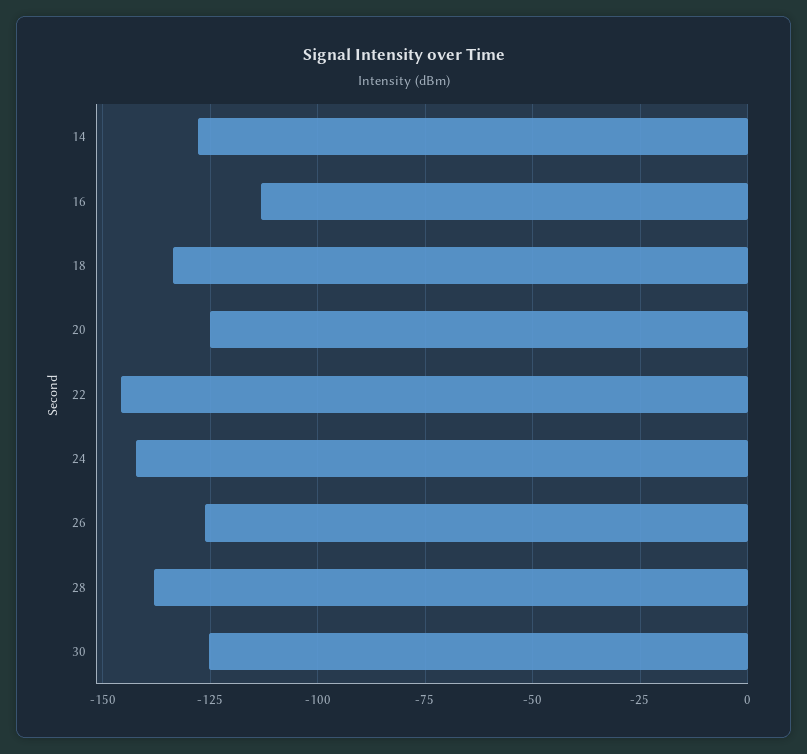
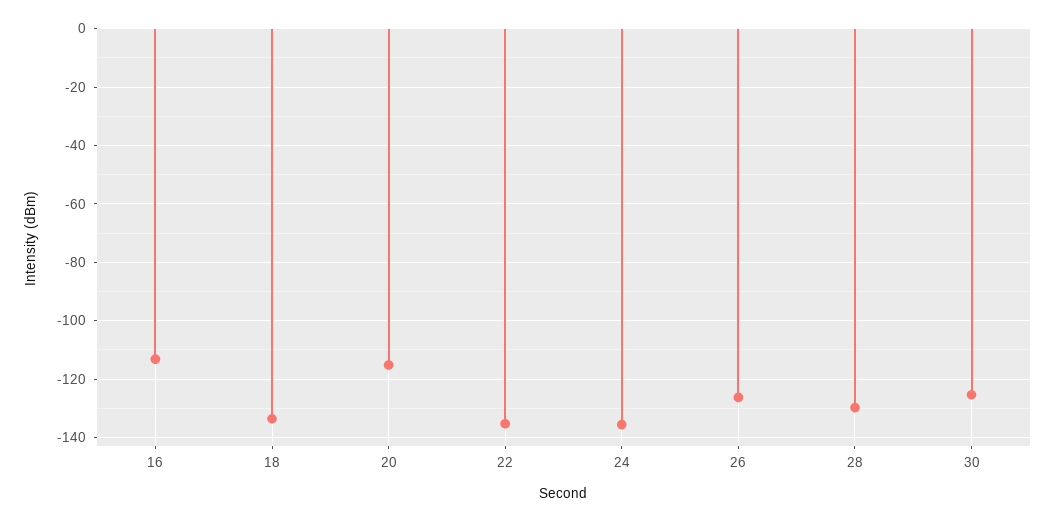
  {
-   "14": -127.5,
    "16": -112.5,
    "18": -132.5,
-   "20": -125,
+   "20": -115,
-   "22": -145,
+   "22": -135,
-   "24": -142.5,
+   "24": -135,
    "26": -127.5,
-   "28": -137.5,
+   "28": -130,
    "30": -125
  }

